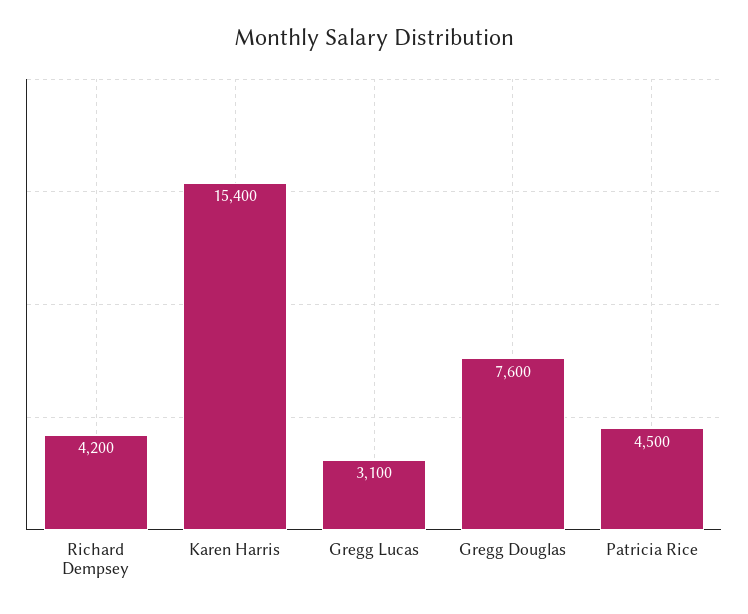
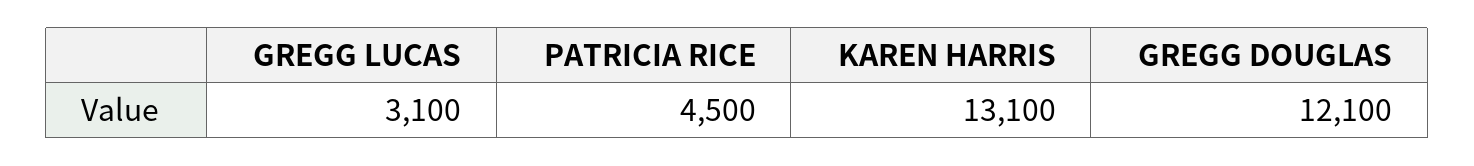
  {
-   "Richard Dempsey": 4200,
-   "Karen Harris": 15400,
+   "Karen Harris": 13100,
    "Gregg Lucas": 3100,
-   "Gregg Douglas": 7600,
+   "Gregg Douglas": 12100,
    "Patricia Rice": 4500
  }

